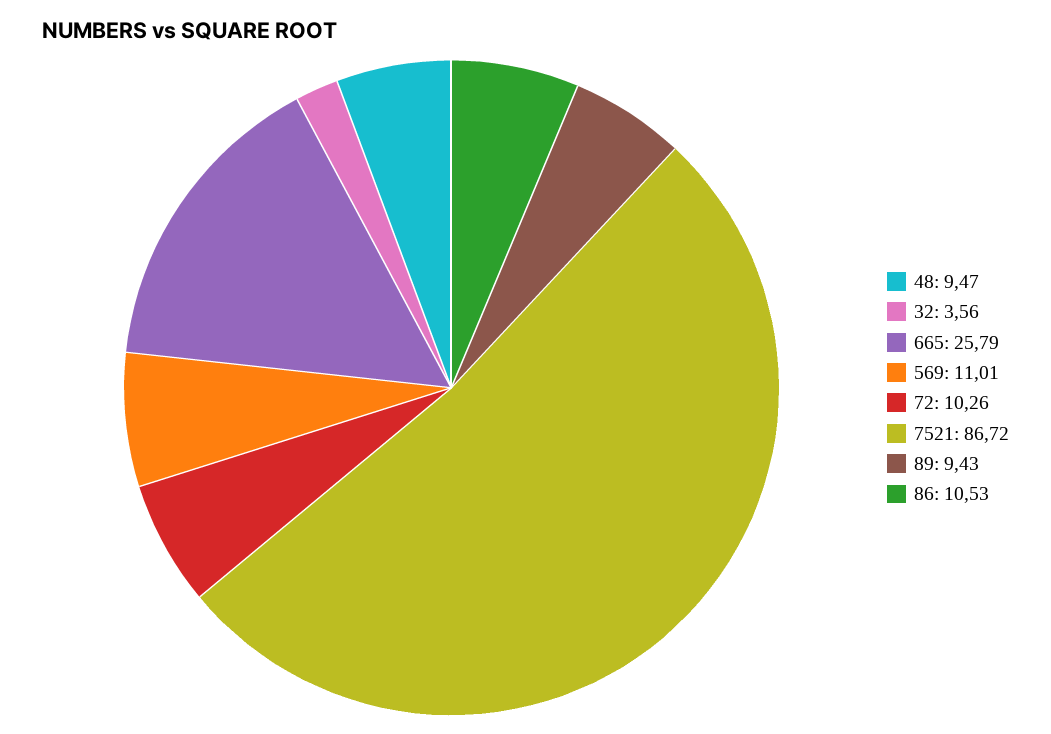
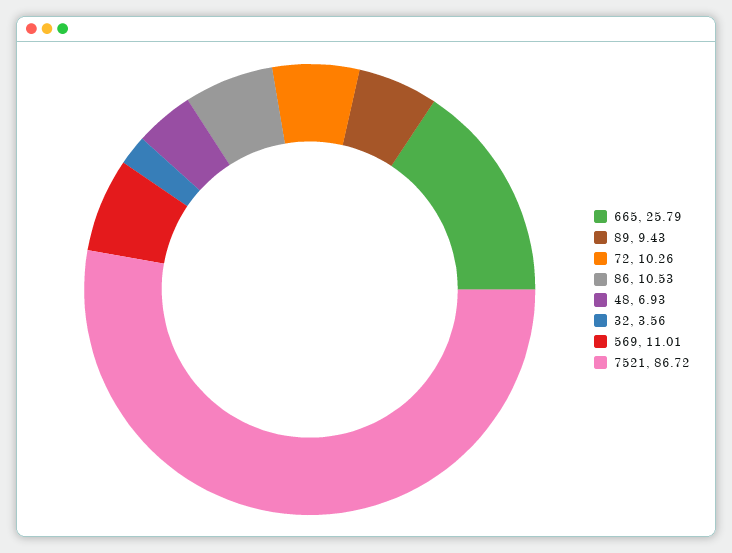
  {
-   "48": 9.47,
+   "48": 6.93,
    "32": 3.56,
    "665": 25.79,
    "569": 11.01,
    "72": 10.26,
    "7521": 86.72,
    "89": 9.43,
    "86": 10.53
  }

